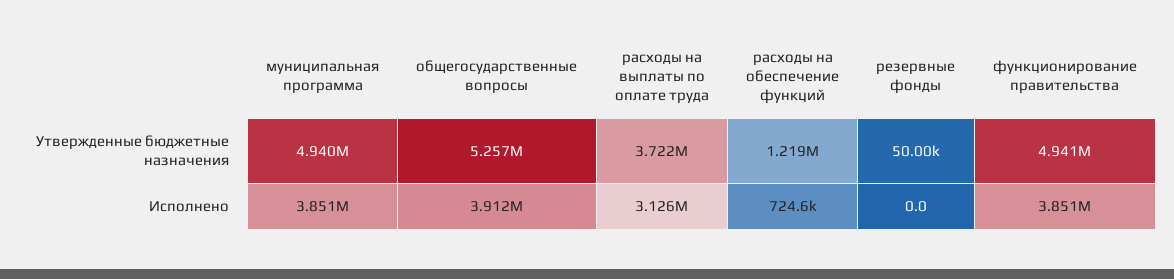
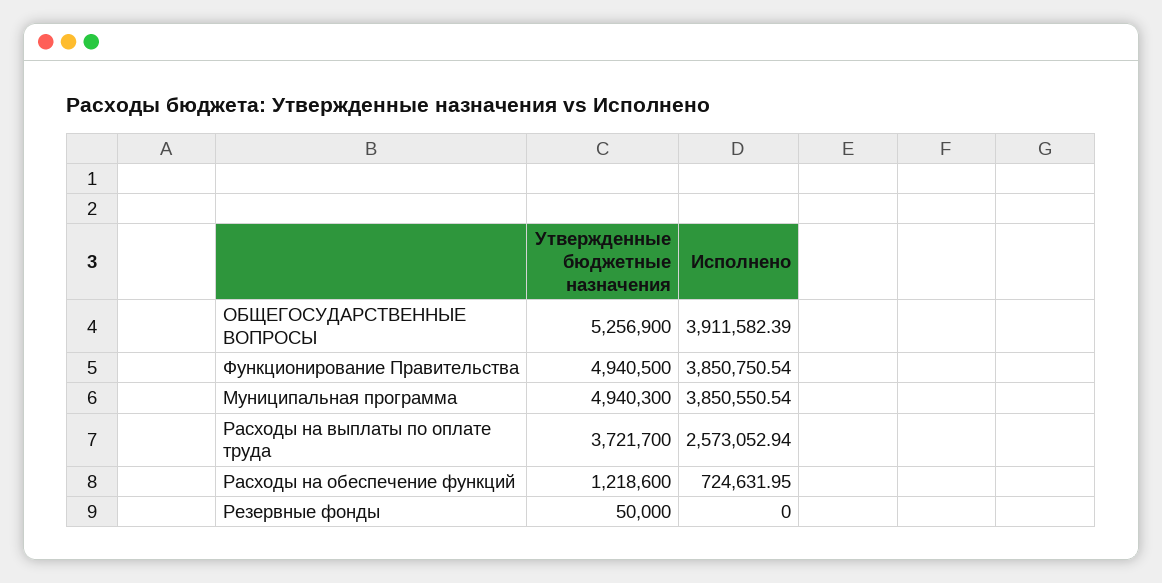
  {
    "муниципальная программа": {
      "Утвержденные бюджетные назначения": 4940300,
      "Исполнено": 3850550.54
    },
    "общегосударственные вопросы": {
      "Утвержденные бюджетные назначения": 5256900,
      "Исполнено": 3911582.39
    },
    "расходы на выплаты по оплате труда": {
      "Утвержденные бюджетные назначения": 3721700,
-     "Исполнено": 3126000
+     "Исполнено": 2573052.94
    },
    "расходы на обеспечение функций": {
      "Утвержденные бюджетные назначения": 1218600,
      "Исполнено": 724631.95
    },
    "резервные фонды": {
      "Утвержденные бюджетные назначения": 50000,
      "Исполнено": 0
    },
    "функционирование правительства": {
      "Утвержденные бюджетные назначения": 4940500,
      "Исполнено": 3850750.54
    }
  }

